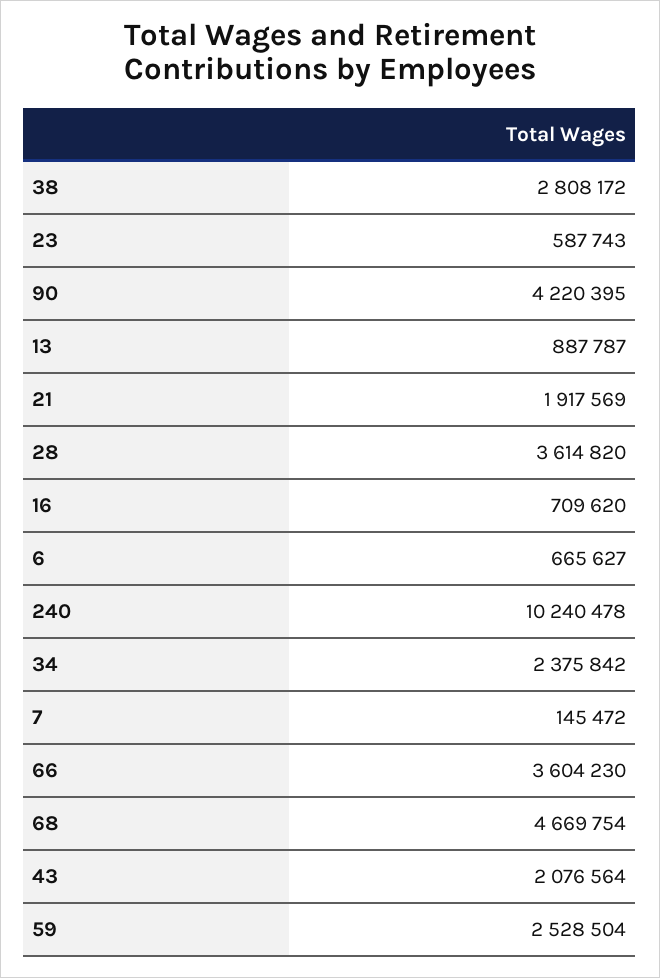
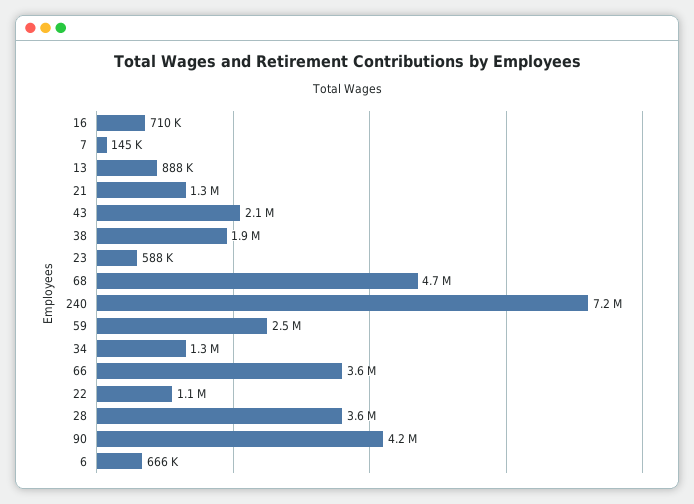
  {
-   "38": 2808172,
+   "38": 1900000,
    "23": 587743,
    "90": 4220395,
    "13": 887787,
-   "21": 1917569,
+   "21": 1300000,
    "28": 3614820,
    "16": 709620,
    "6": 665627,
-   "240": 10240478,
+   "240": 7200000,
-   "34": 2375842,
+   "34": 1300000,
    "7": 145472,
    "66": 3604230,
    "68": 4669754,
    "43": 2076564,
-   "59": 2528504
+   "59": 2528504,
+   "22": 1100000
  }

